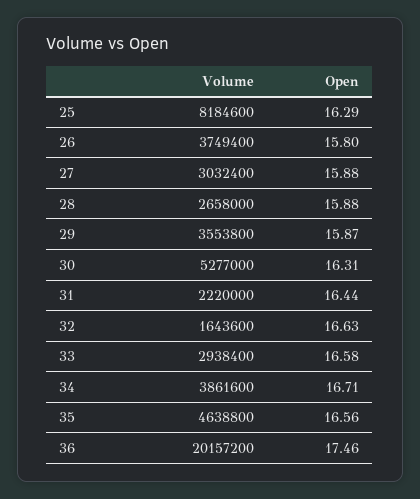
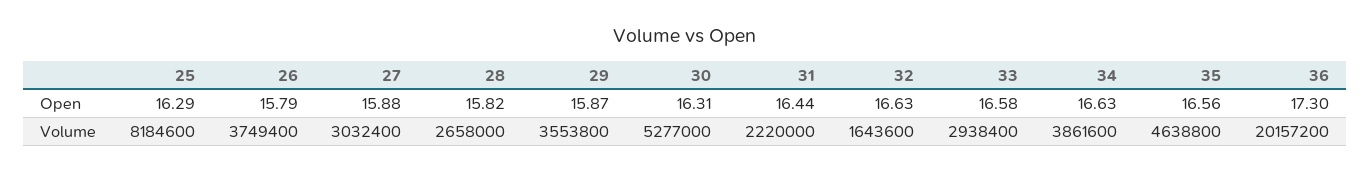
  {
    "Volume": {
      "25": 8184600,
      "26": 3749400,
      "27": 3032400,
      "28": 2658000,
      "29": 3553800,
      "30": 5277000,
      "31": 2220000,
      "32": 1643600,
      "33": 2938400,
      "34": 3861600,
      "35": 4638800,
      "36": 20157200
    },
    "Open": {
      "25": 16.29,
-     "26": 15.8,
+     "26": 15.79,
      "27": 15.88,
-     "28": 15.88,
+     "28": 15.82,
      "29": 15.87,
      "30": 16.31,
      "31": 16.44,
      "32": 16.63,
      "33": 16.58,
-     "34": 16.71,
+     "34": 16.63,
      "35": 16.56,
-     "36": 17.46
+     "36": 17.3
    }
  }

